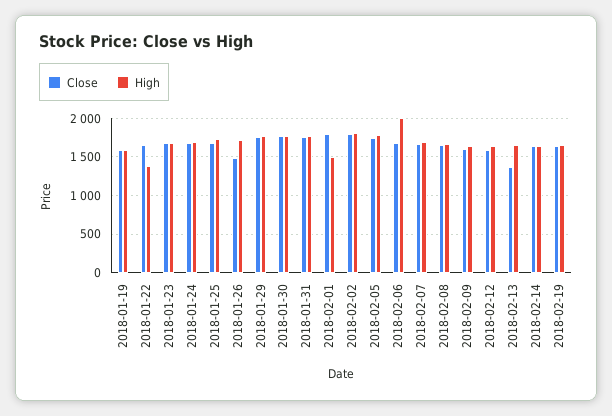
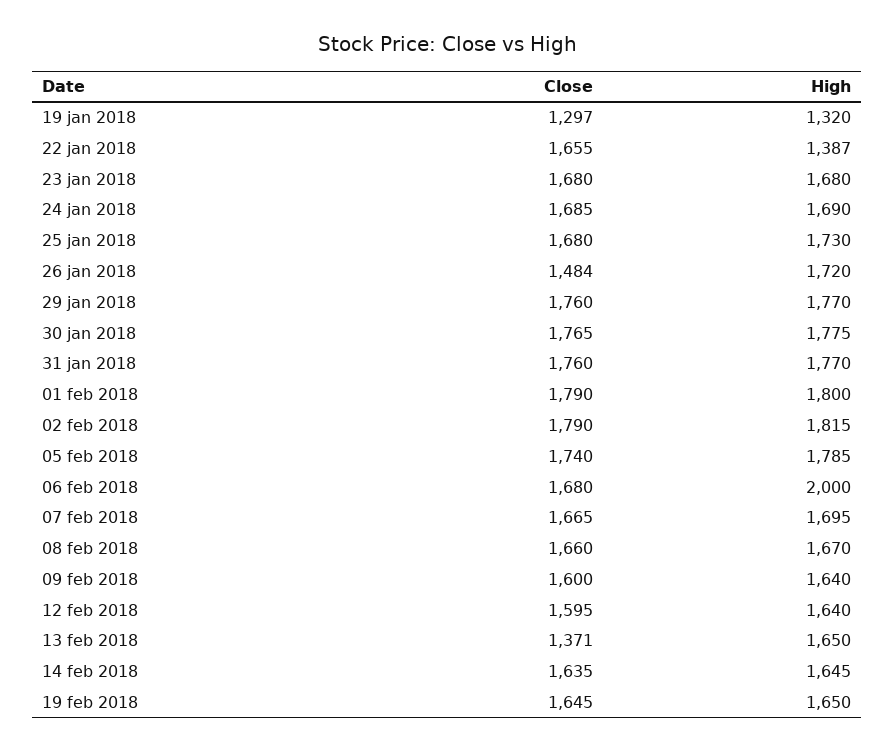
  {
    "Close": {
-     "2018-01-19": 1600,
+     "2018-01-19": 1297,
      "2018-01-22": 1655,
      "2018-01-23": 1680,
      "2018-01-24": 1685,
      "2018-01-25": 1680,
      "2018-01-26": 1484,
      "2018-01-29": 1760,
      "2018-01-30": 1765,
      "2018-01-31": 1760,
      "2018-02-01": 1790,
      "2018-02-02": 1790,
      "2018-02-05": 1740,
      "2018-02-06": 1680,
      "2018-02-07": 1665,
      "2018-02-08": 1660,
      "2018-02-09": 1600,
      "2018-02-12": 1595,
      "2018-02-13": 1371,
      "2018-02-14": 1635,
      "2018-02-19": 1645
    },
    "High": {
-     "2018-01-19": 1600,
+     "2018-01-19": 1320,
      "2018-01-22": 1387,
      "2018-01-23": 1680,
      "2018-01-24": 1690,
      "2018-01-25": 1730,
      "2018-01-26": 1720,
      "2018-01-29": 1770,
      "2018-01-30": 1775,
      "2018-01-31": 1770,
-     "2018-02-01": 1500,
+     "2018-02-01": 1800,
      "2018-02-02": 1815,
      "2018-02-05": 1785,
      "2018-02-06": 2000,
      "2018-02-07": 1695,
      "2018-02-08": 1670,
      "2018-02-09": 1640,
      "2018-02-12": 1640,
      "2018-02-13": 1650,
      "2018-02-14": 1645,
      "2018-02-19": 1650
    }
  }

